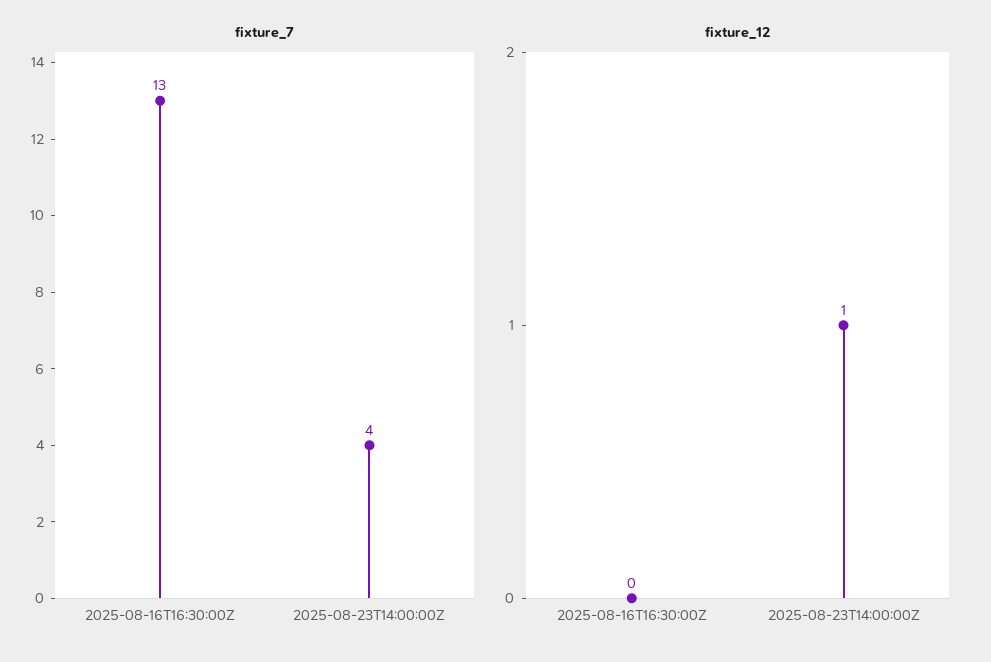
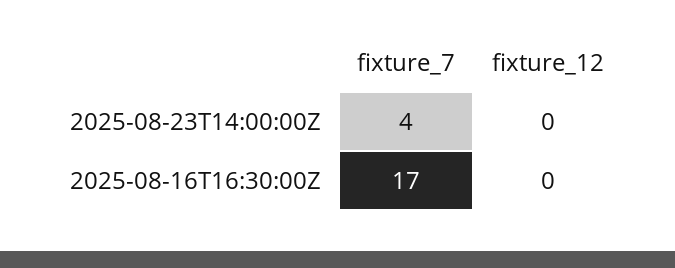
  {
    "fixture_7": {
-     "2025-08-16T16:30:00Z": 13,
+     "2025-08-16T16:30:00Z": 17,
      "2025-08-23T14:00:00Z": 4
    },
    "fixture_12": {
      "2025-08-16T16:30:00Z": 0,
-     "2025-08-23T14:00:00Z": 1
+     "2025-08-23T14:00:00Z": 0
    }
  }

